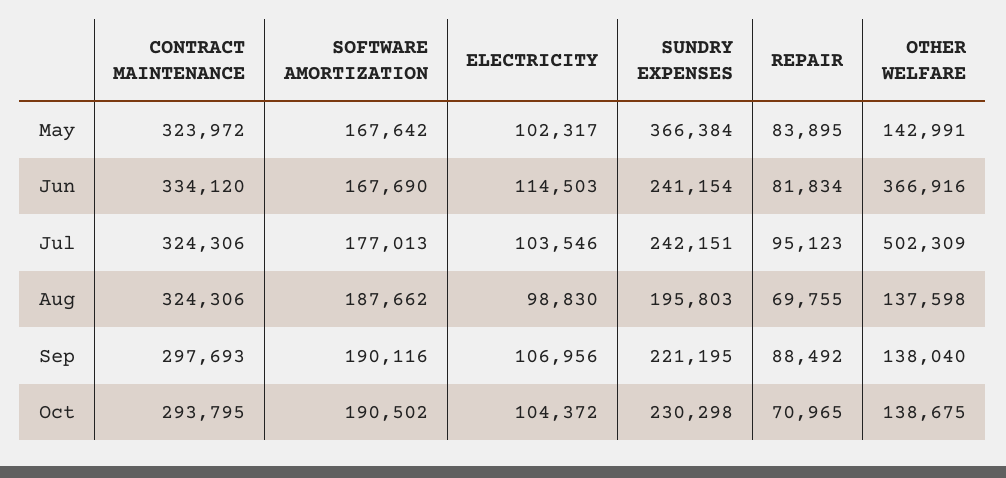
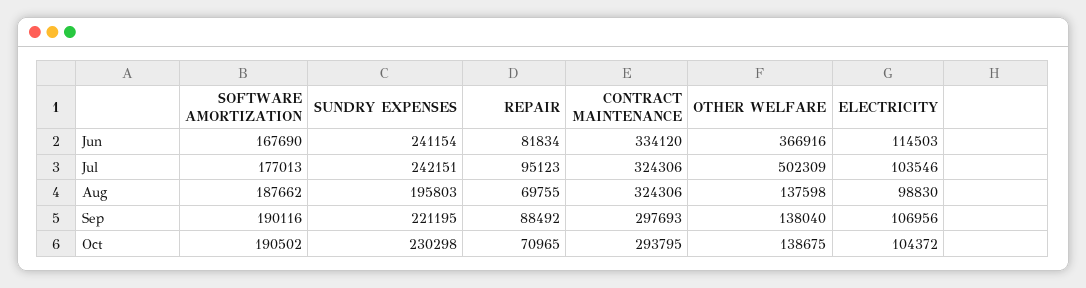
  {
    "CONTRACT MAINTENANCE": {
-     "May": 323972,
      "Jun": 334120,
      "Jul": 324306,
      "Aug": 324306,
      "Sep": 297693,
      "Oct": 293795
    },
    "SOFTWARE AMORTIZATION": {
-     "May": 167642,
      "Jun": 167690,
      "Jul": 177013,
      "Aug": 187662,
      "Sep": 190116,
      "Oct": 190502
    },
    "ELECTRICITY": {
-     "May": 102317,
      "Jun": 114503,
      "Jul": 103546,
      "Aug": 98830,
      "Sep": 106956,
      "Oct": 104372
    },
    "SUNDRY EXPENSES": {
-     "May": 366384,
      "Jun": 241154,
      "Jul": 242151,
      "Aug": 195803,
      "Sep": 221195,
      "Oct": 230298
    },
    "REPAIR": {
-     "May": 83895,
      "Jun": 81834,
      "Jul": 95123,
      "Aug": 69755,
      "Sep": 88492,
      "Oct": 70965
    },
    "OTHER WELFARE": {
-     "May": 142991,
      "Jun": 366916,
      "Jul": 502309,
      "Aug": 137598,
      "Sep": 138040,
      "Oct": 138675
    }
  }

